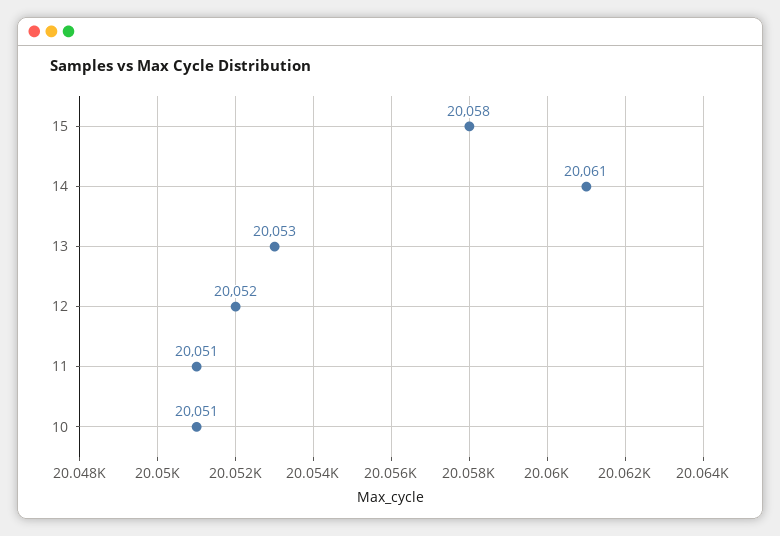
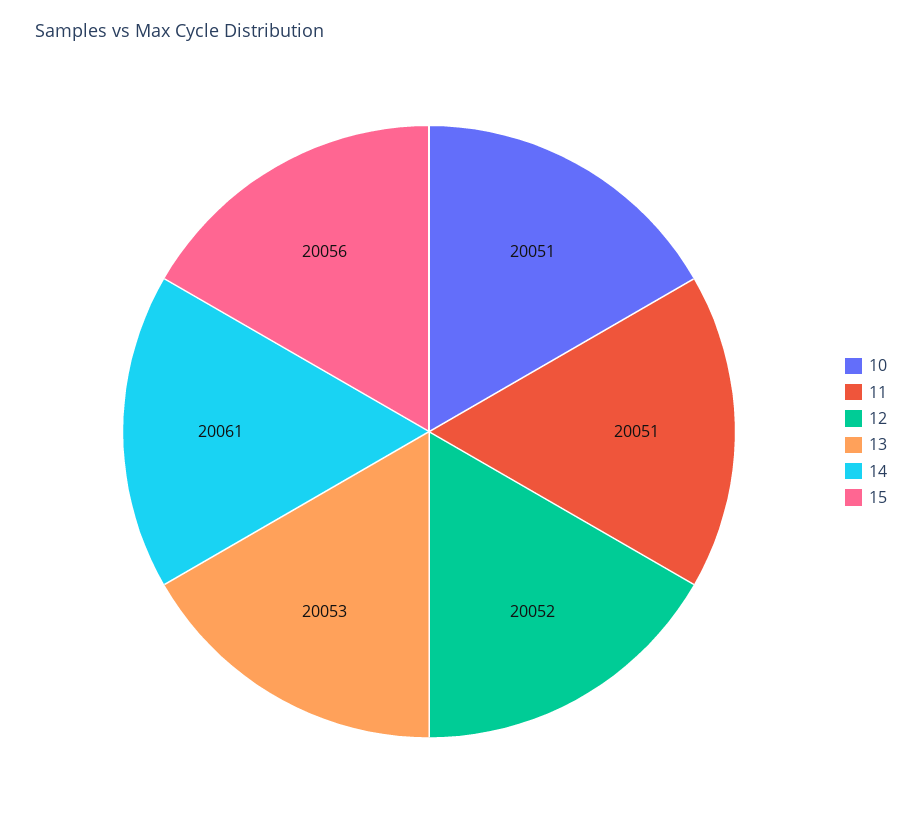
  {
-   "15": 20058,
+   "15": 20056,
    "14": 20061,
    "13": 20053,
    "12": 20052,
    "11": 20051,
    "10": 20051
  }

